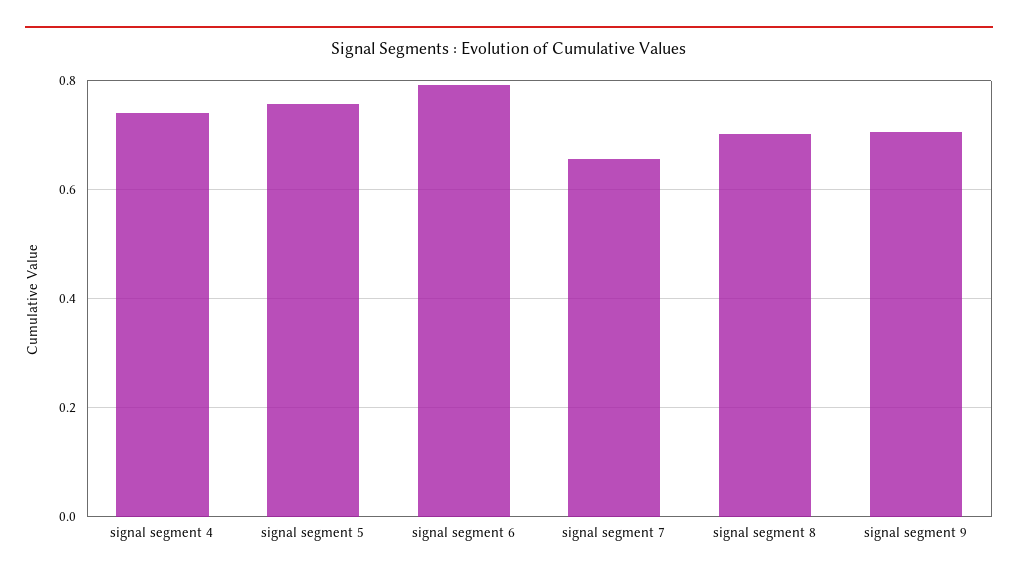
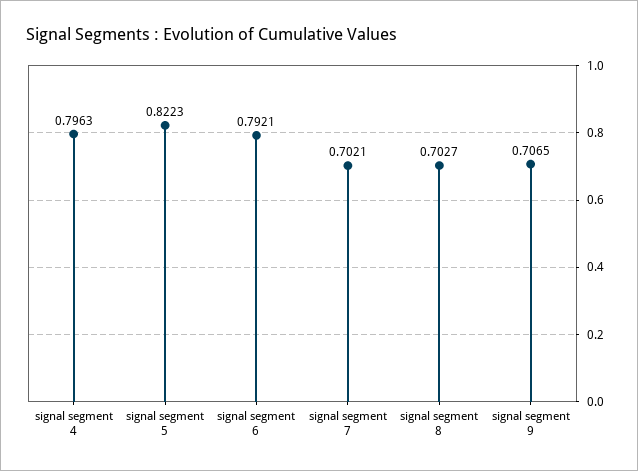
  {
-   "signal segment 4": 0.74,
+   "signal segment 4": 0.7963,
-   "signal segment 5": 0.76,
+   "signal segment 5": 0.8223,
    "signal segment 6": 0.7921,
-   "signal segment 7": 0.66,
+   "signal segment 7": 0.7021,
    "signal segment 8": 0.7027,
    "signal segment 9": 0.7065
  }

